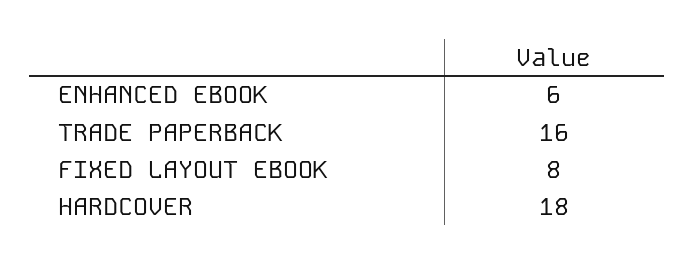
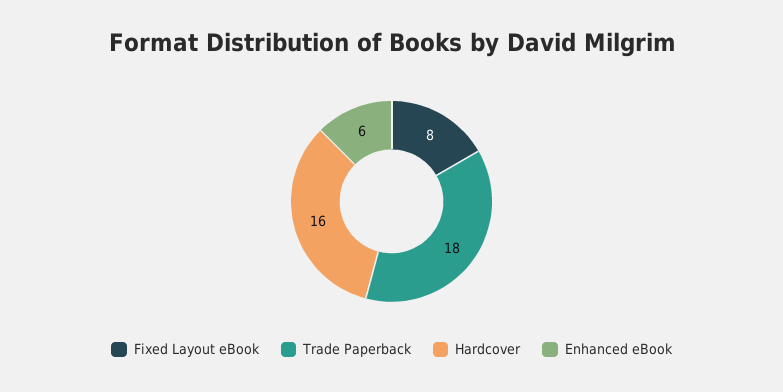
  {
    "ENHANCED EBOOK": 6,
-   "TRADE PAPERBACK": 16,
+   "TRADE PAPERBACK": 18,
    "FIXED LAYOUT EBOOK": 8,
-   "HARDCOVER": 18
+   "HARDCOVER": 16
  }

